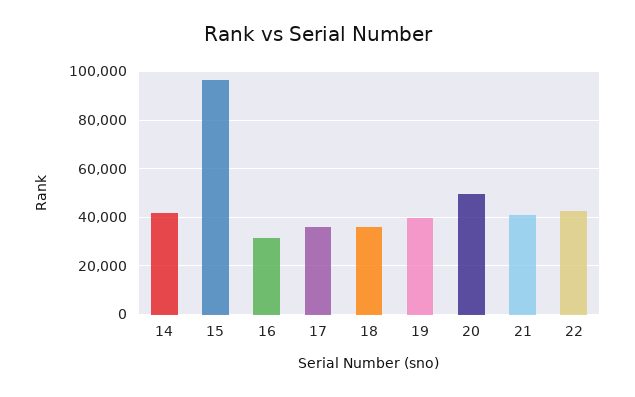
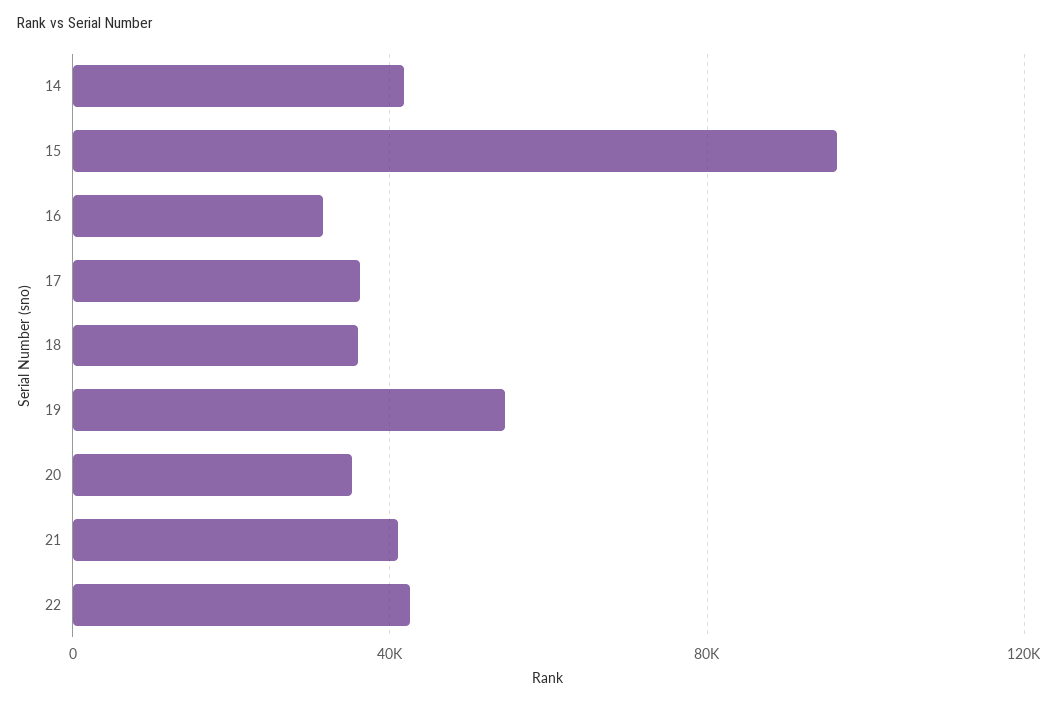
  {
    "14": 42500,
    "15": 97500,
    "16": 32500,
    "17": 35000,
    "18": 35000,
-   "19": 40000,
+   "19": 55000,
-   "20": 50000,
+   "20": 35000,
    "21": 40000,
    "22": 42500
  }

